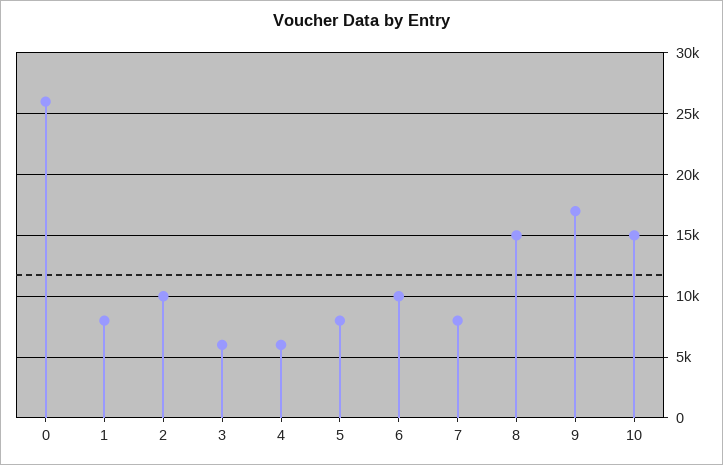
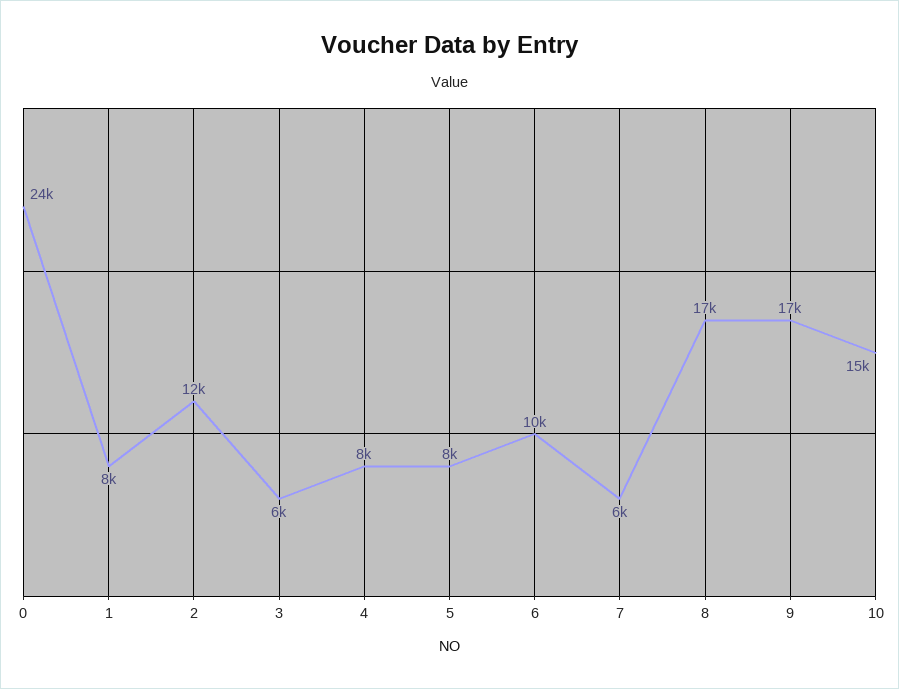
  {
-   "0": 26000,
+   "0": 24000,
    "1": 8000,
-   "2": 10000,
+   "2": 12000,
    "3": 6000,
-   "4": 6000,
+   "4": 8000,
    "5": 8000,
    "6": 10000,
-   "7": 8000,
+   "7": 6000,
-   "8": 15000,
+   "8": 17000,
    "9": 17000,
    "10": 15000
  }

